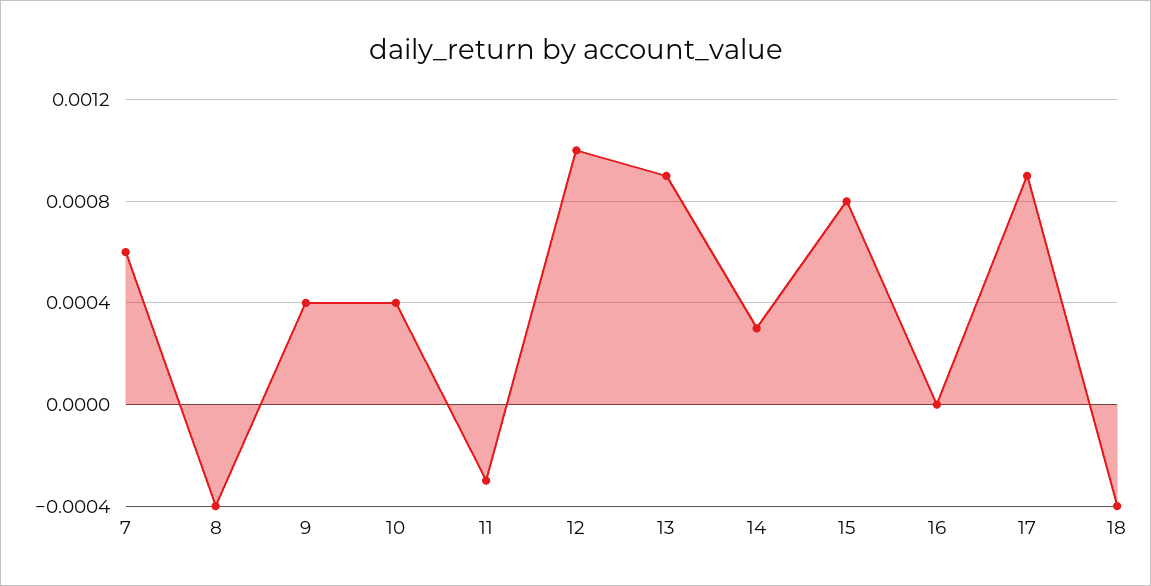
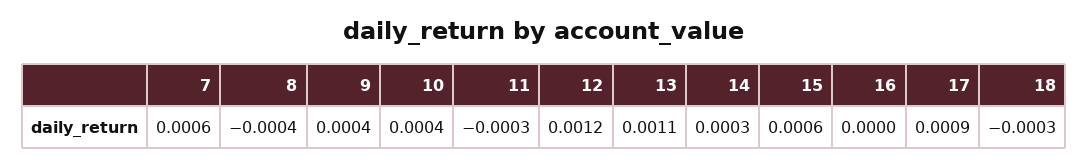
  {
    "7": 0.0006,
    "8": -0.0004,
    "9": 0.0004,
    "10": 0.0004,
    "11": -0.0003,
-   "12": 0.001,
+   "12": 0.0012,
-   "13": 0.0009,
+   "13": 0.0011,
    "14": 0.0003,
-   "15": 0.0008,
+   "15": 0.0006,
    "16": 0,
    "17": 0.0009,
-   "18": -0.0004
+   "18": -0.0003
  }

